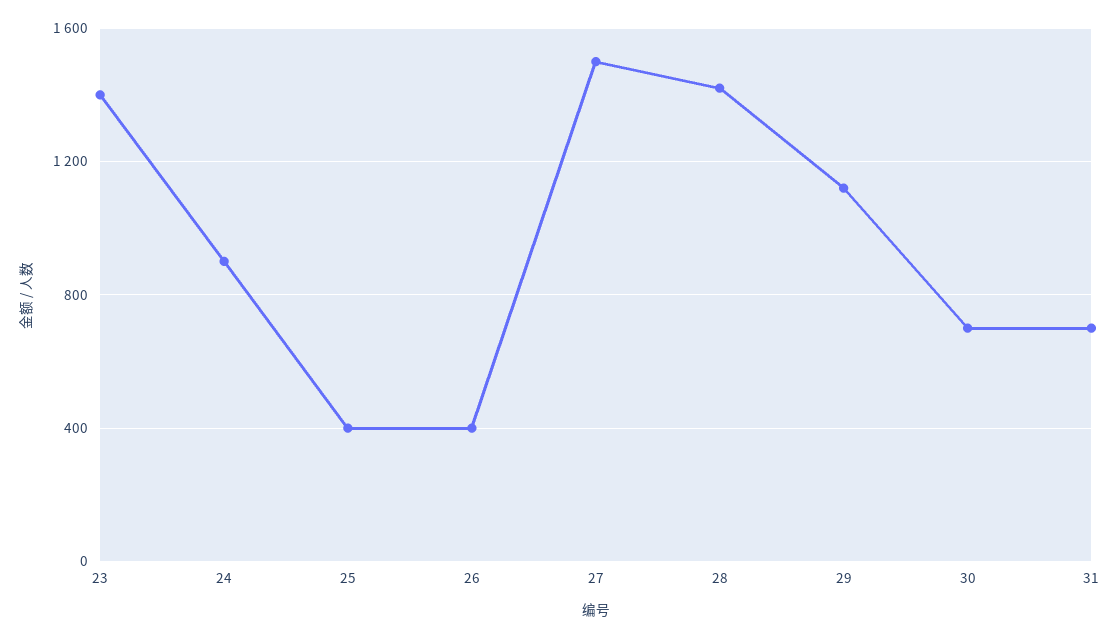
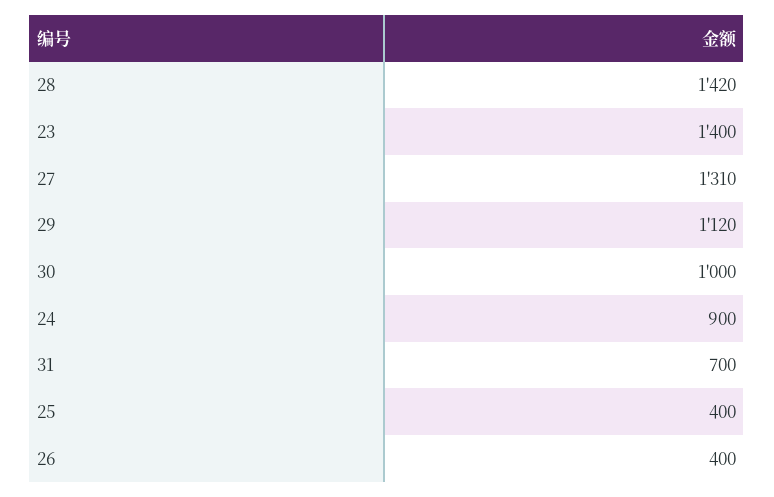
  {
    "23": 1400,
    "24": 900,
    "25": 400,
    "26": 400,
-   "27": 1500,
+   "27": 1310,
    "28": 1420,
    "29": 1120,
-   "30": 700,
+   "30": 1000,
    "31": 700
  }

